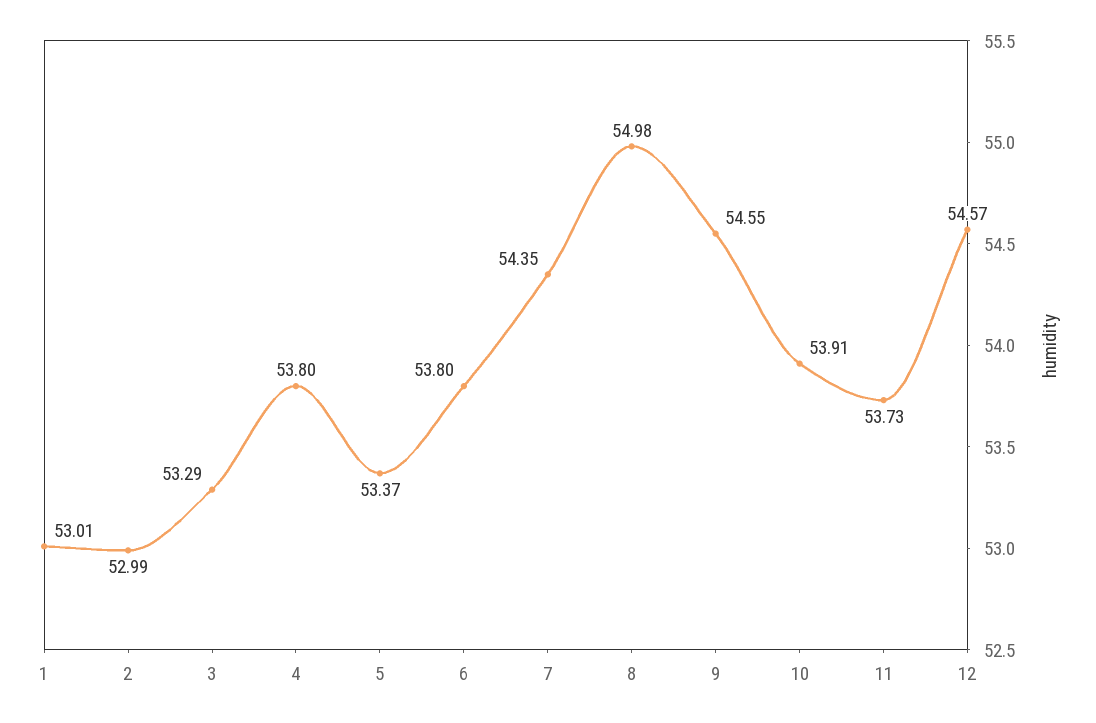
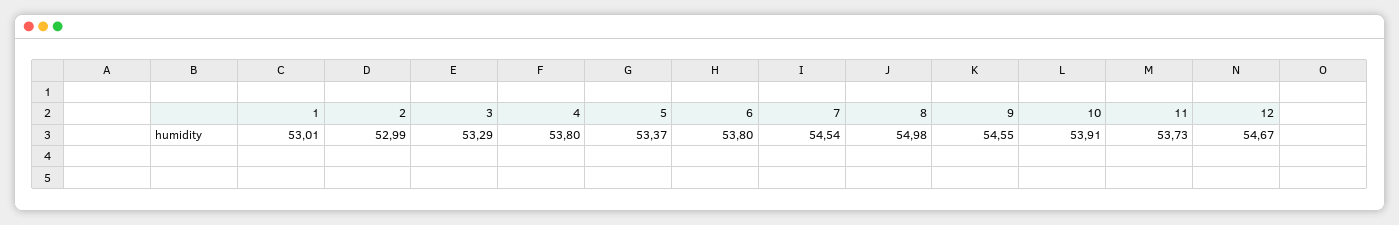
  {
    "1": 53.01,
    "2": 52.99,
    "3": 53.29,
    "4": 53.8,
    "5": 53.37,
    "6": 53.8,
-   "7": 54.35,
+   "7": 54.54,
    "8": 54.98,
    "9": 54.55,
    "10": 53.91,
    "11": 53.73,
-   "12": 54.57
+   "12": 54.67
  }

